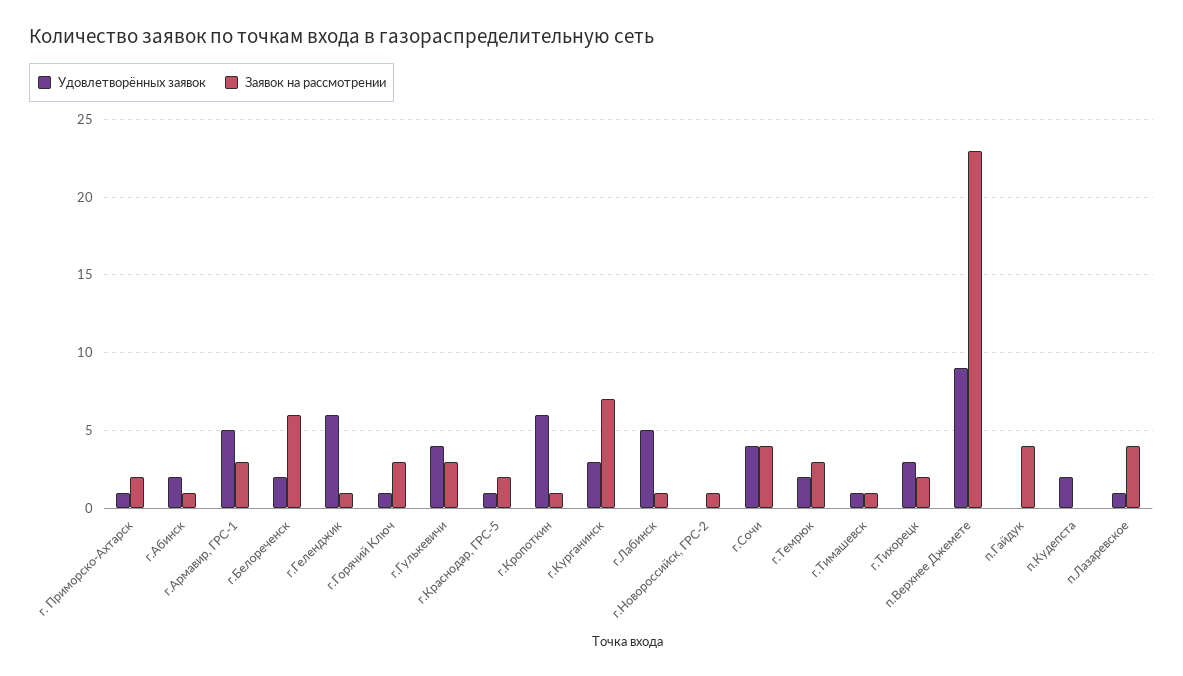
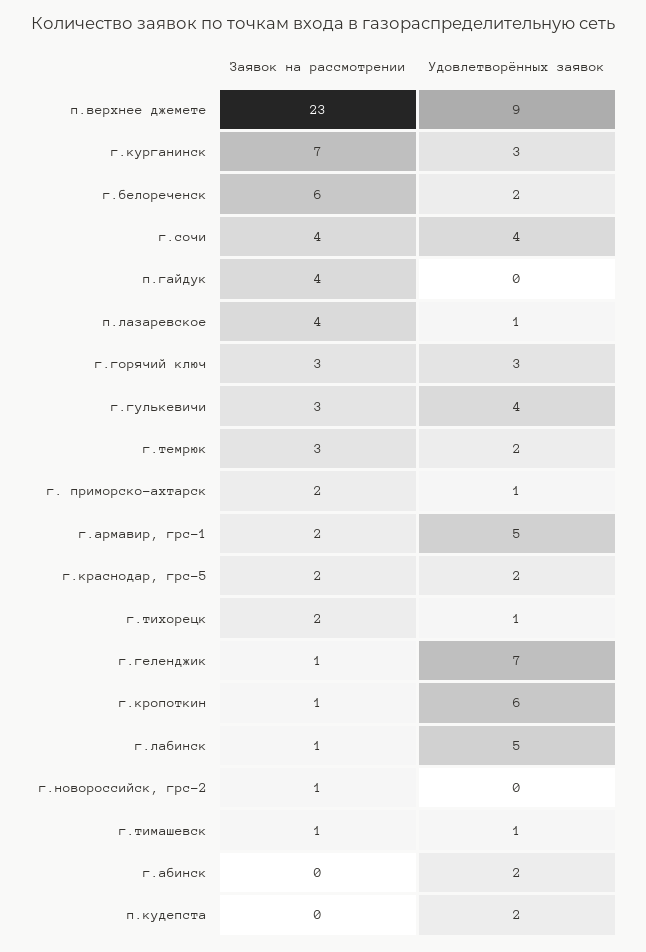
  {
    "Удовлетворённых заявок": {
      "г. Приморско-Ахтарск": 1,
      "г.Абинск": 2,
      "г.Армавир, ГРС-1": 5,
      "г.Белореченск": 2,
-     "г.Геленджик": 6,
+     "г.Геленджик": 7,
-     "г.Горячий Ключ": 1,
+     "г.Горячий Ключ": 3,
      "г.Гулькевичи": 4,
-     "г.Краснодар, ГРС-5": 1,
+     "г.Краснодар, ГРС-5": 2,
      "г.Кропоткин": 6,
      "г.Курганинск": 3,
      "г.Лабинск": 5,
      "г.Новороссийск, ГРС-2": 0,
      "г.Сочи": 4,
      "г.Темрюк": 2,
      "г.Тимашевск": 1,
-     "г.Тихорецк": 3,
+     "г.Тихорецк": 1,
      "п.Верхнее Джемете": 9,
      "п.Гайдук": 0,
      "п.Кудепста": 2,
      "п.Лазаревское": 1
    },
    "Заявок на рассмотрении": {
      "г. Приморско-Ахтарск": 2,
-     "г.Абинск": 1,
+     "г.Абинск": 0,
-     "г.Армавир, ГРС-1": 3,
+     "г.Армавир, ГРС-1": 2,
      "г.Белореченск": 6,
      "г.Геленджик": 1,
      "г.Горячий Ключ": 3,
      "г.Гулькевичи": 3,
      "г.Краснодар, ГРС-5": 2,
      "г.Кропоткин": 1,
      "г.Курганинск": 7,
      "г.Лабинск": 1,
      "г.Новороссийск, ГРС-2": 1,
      "г.Сочи": 4,
      "г.Темрюк": 3,
      "г.Тимашевск": 1,
      "г.Тихорецк": 2,
      "п.Верхнее Джемете": 23,
      "п.Гайдук": 4,
      "п.Кудепста": 0,
      "п.Лазаревское": 4
    }
  }

